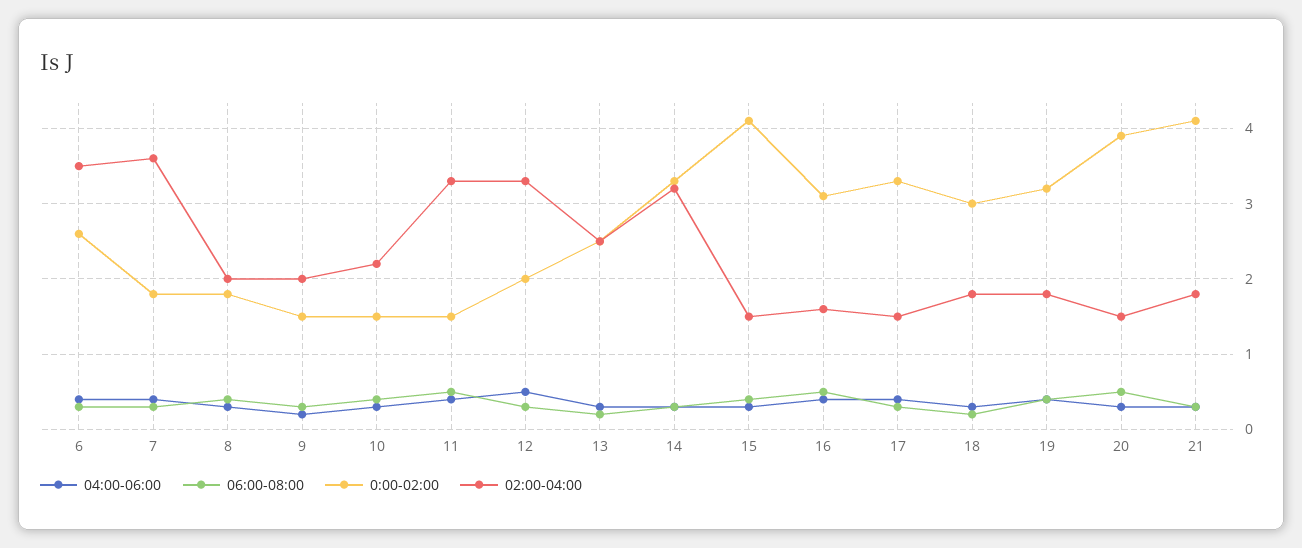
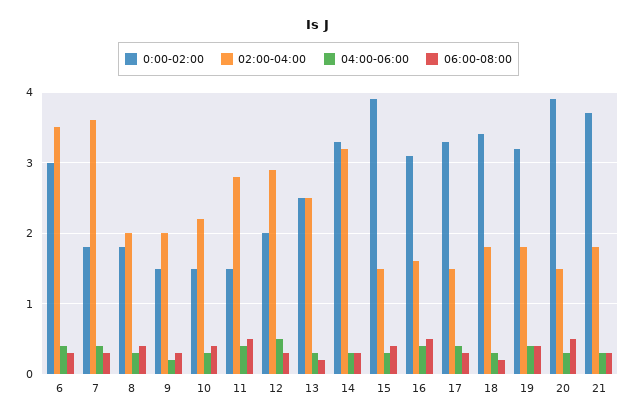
  {
    "04:00-06:00": {
      "6": 0.4,
      "7": 0.4,
      "8": 0.3,
      "9": 0.2,
      "10": 0.3,
      "11": 0.4,
      "12": 0.5,
      "13": 0.3,
      "14": 0.3,
      "15": 0.3,
      "16": 0.4,
      "17": 0.4,
      "18": 0.3,
      "19": 0.4,
      "20": 0.3,
      "21": 0.3
    },
    "06:00-08:00": {
      "6": 0.3,
      "7": 0.3,
      "8": 0.4,
      "9": 0.3,
      "10": 0.4,
      "11": 0.5,
      "12": 0.3,
      "13": 0.2,
      "14": 0.3,
      "15": 0.4,
      "16": 0.5,
      "17": 0.3,
      "18": 0.2,
      "19": 0.4,
      "20": 0.5,
      "21": 0.3
    },
    "0:00-02:00": {
-     "6": 2.6,
+     "6": 3,
      "7": 1.8,
      "8": 1.8,
      "9": 1.5,
      "10": 1.5,
      "11": 1.5,
      "12": 2,
      "13": 2.5,
      "14": 3.3,
-     "15": 4.1,
+     "15": 3.9,
      "16": 3.1,
      "17": 3.3,
-     "18": 3,
+     "18": 3.4,
      "19": 3.2,
      "20": 3.9,
-     "21": 4.1
+     "21": 3.7
    },
    "02:00-04:00": {
      "6": 3.5,
      "7": 3.6,
      "8": 2,
      "9": 2,
      "10": 2.2,
-     "11": 3.3,
+     "11": 2.8,
-     "12": 3.3,
+     "12": 2.9,
      "13": 2.5,
      "14": 3.2,
      "15": 1.5,
      "16": 1.6,
      "17": 1.5,
      "18": 1.8,
      "19": 1.8,
      "20": 1.5,
      "21": 1.8
    }
  }

